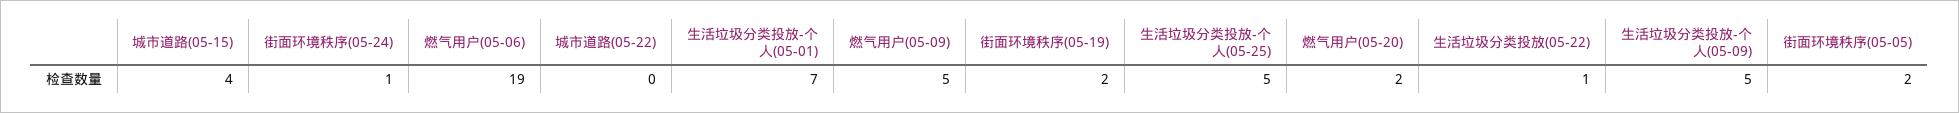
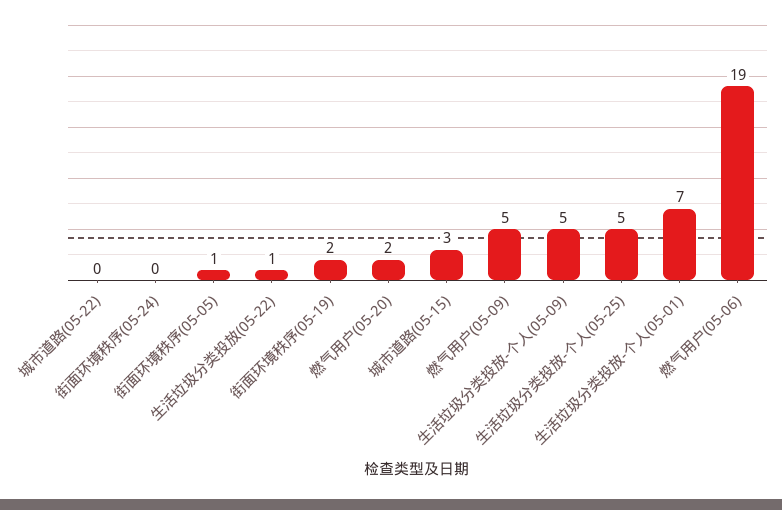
  {
-   "城市道路(05-15)": 4,
+   "城市道路(05-15)": 3,
-   "街面环境秩序(05-24)": 1,
+   "街面环境秩序(05-24)": 0,
    "燃气用户(05-06)": 19,
    "城市道路(05-22)": 0,
    "生活垃圾分类投放-个人(05-01)": 7,
    "燃气用户(05-09)": 5,
    "街面环境秩序(05-19)": 2,
    "生活垃圾分类投放-个人(05-25)": 5,
    "燃气用户(05-20)": 2,
    "生活垃圾分类投放(05-22)": 1,
    "生活垃圾分类投放-个人(05-09)": 5,
-   "街面环境秩序(05-05)": 2
+   "街面环境秩序(05-05)": 1
  }

